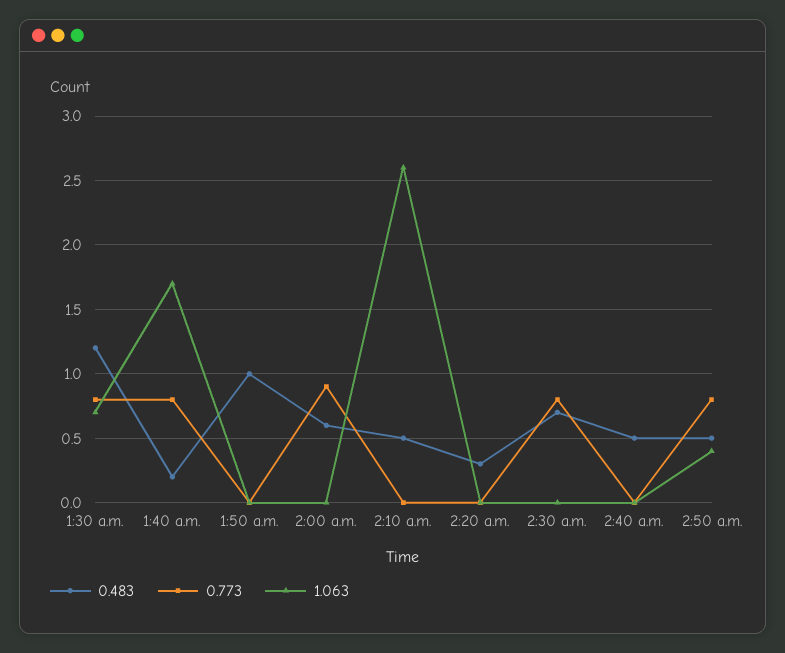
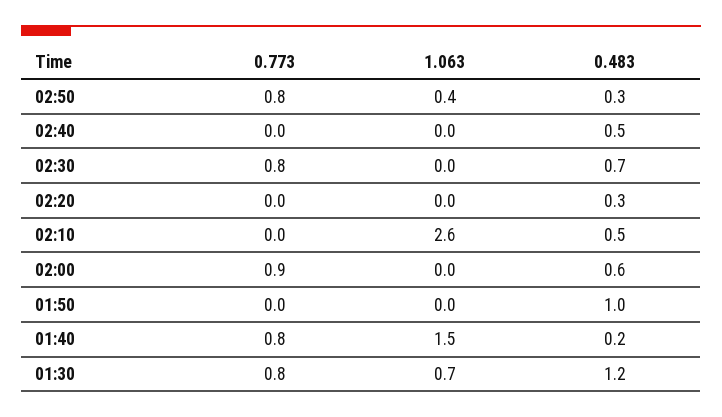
  {
    "0.483": {
      "1:30 a.m.": 1.2,
      "1:40 a.m.": 0.2,
      "1:50 a.m.": 1,
      "2:00 a.m.": 0.6,
      "2:10 a.m.": 0.5,
      "2:20 a.m.": 0.3,
      "2:30 a.m.": 0.7,
      "2:40 a.m.": 0.5,
-     "2:50 a.m.": 0.5
+     "2:50 a.m.": 0.3
    },
    "0.773": {
      "1:30 a.m.": 0.8,
      "1:40 a.m.": 0.8,
      "1:50 a.m.": 0,
      "2:00 a.m.": 0.9,
      "2:10 a.m.": 0,
      "2:20 a.m.": 0,
      "2:30 a.m.": 0.8,
      "2:40 a.m.": 0,
      "2:50 a.m.": 0.8
    },
    "1.063": {
      "1:30 a.m.": 0.7,
-     "1:40 a.m.": 1.7,
+     "1:40 a.m.": 1.5,
      "1:50 a.m.": 0,
      "2:00 a.m.": 0,
      "2:10 a.m.": 2.6,
      "2:20 a.m.": 0,
      "2:30 a.m.": 0,
      "2:40 a.m.": 0,
      "2:50 a.m.": 0.4
    }
  }

